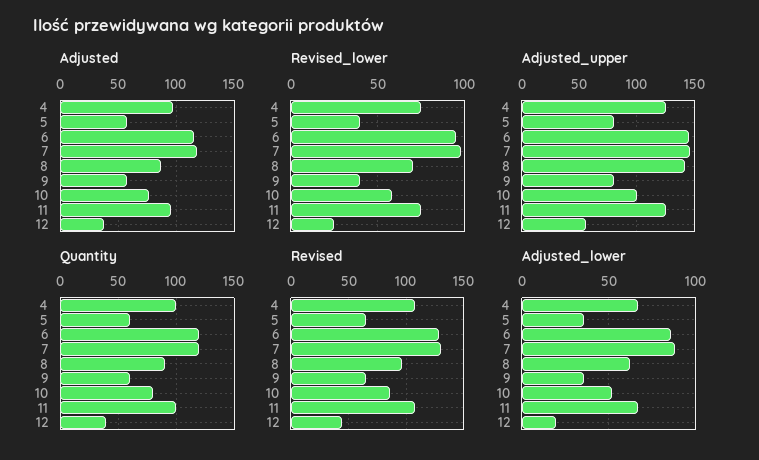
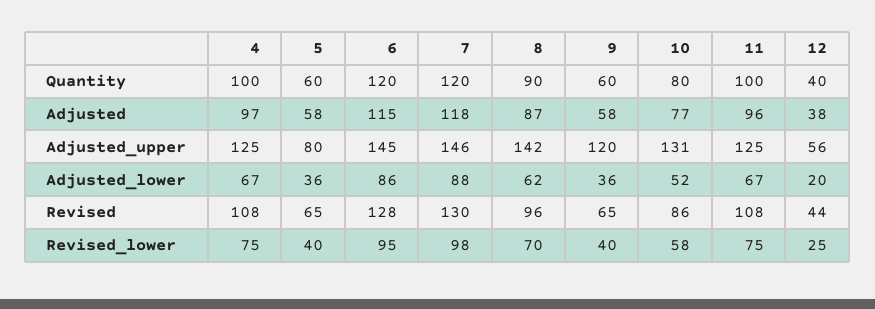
  {
    "Adjusted": {
      "4": 97,
      "5": 58,
      "6": 115,
      "7": 118,
      "8": 87,
      "9": 58,
      "10": 77,
      "11": 96,
      "12": 38
    },
    "Revised_lower": {
      "4": 75,
      "5": 40,
      "6": 95,
      "7": 98,
      "8": 70,
      "9": 40,
      "10": 58,
      "11": 75,
      "12": 25
    },
    "Adjusted_upper": {
      "4": 125,
      "5": 80,
      "6": 145,
      "7": 146,
      "8": 142,
-     "9": 80,
+     "9": 120,
-     "10": 100,
+     "10": 131,
      "11": 125,
      "12": 56
    },
    "Quantity": {
      "4": 100,
      "5": 60,
      "6": 120,
      "7": 120,
      "8": 90,
      "9": 60,
      "10": 80,
      "11": 100,
      "12": 40
    },
    "Revised": {
      "4": 108,
      "5": 65,
      "6": 128,
      "7": 130,
      "8": 96,
      "9": 65,
      "10": 86,
      "11": 108,
      "12": 44
    },
    "Adjusted_lower": {
      "4": 67,
      "5": 36,
      "6": 86,
      "7": 88,
      "8": 62,
      "9": 36,
      "10": 52,
      "11": 67,
      "12": 20
    }
  }

